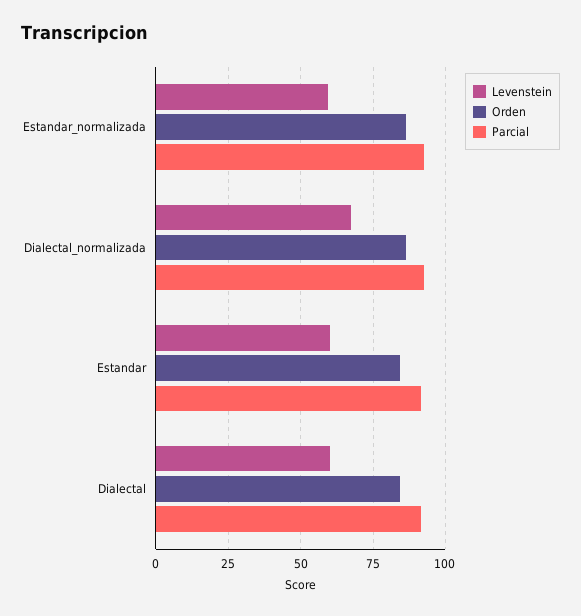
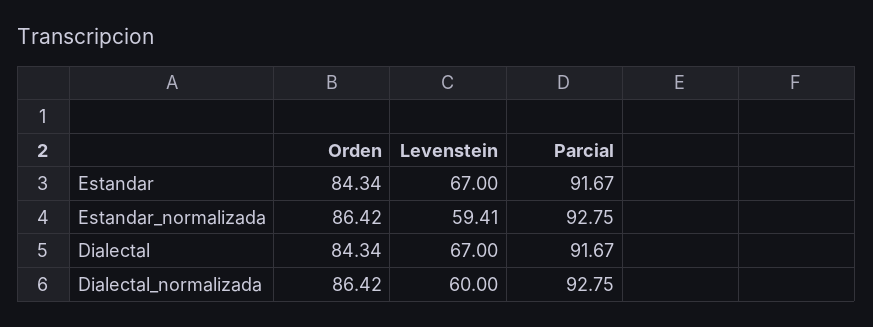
  {
    "Levenstein": {
      "Estandar_normalizada": 59.41,
-     "Dialectal_normalizada": 67.5,
+     "Dialectal_normalizada": 60,
-     "Estandar": 60,
+     "Estandar": 67,
-     "Dialectal": 60
+     "Dialectal": 67
    },
    "Orden": {
      "Estandar_normalizada": 86.42,
      "Dialectal_normalizada": 86.42,
      "Estandar": 84.34,
      "Dialectal": 84.34
    },
    "Parcial": {
      "Estandar_normalizada": 92.75,
      "Dialectal_normalizada": 92.75,
      "Estandar": 91.67,
      "Dialectal": 91.67
    }
  }

